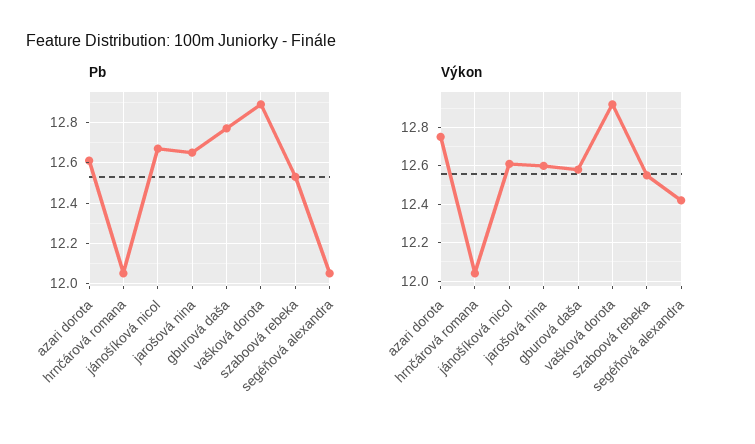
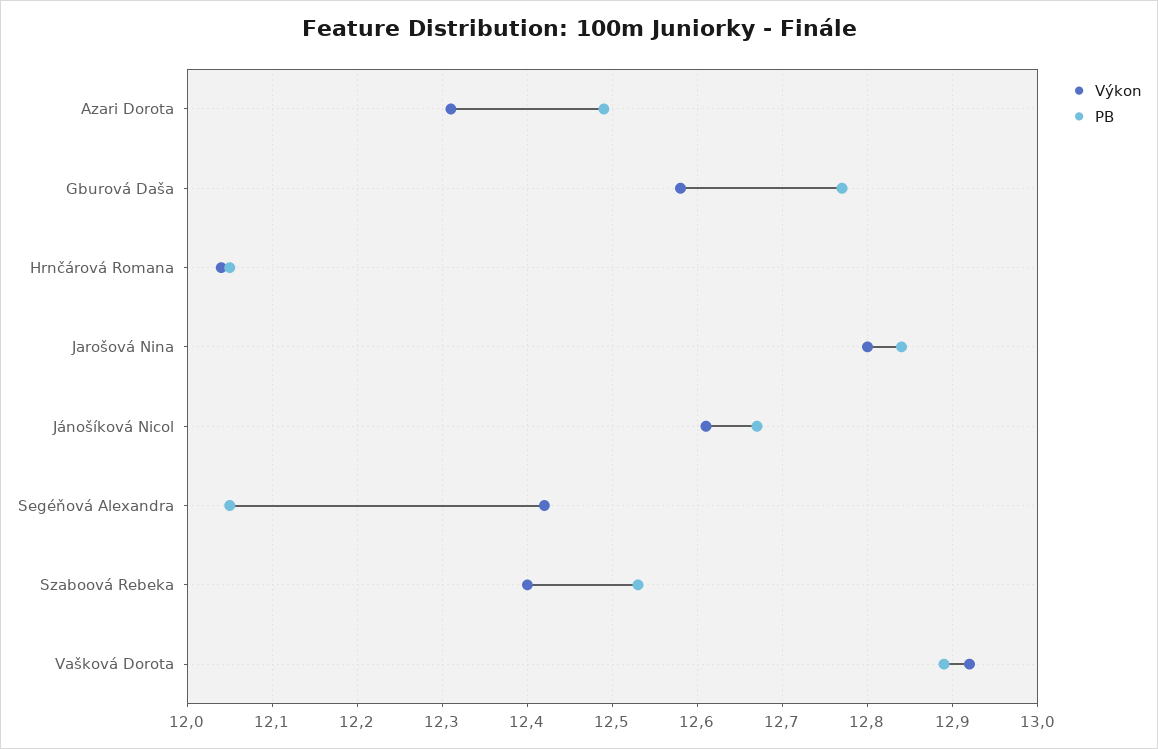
  {
    "Pb": {
-     "azari dorota": 12.6,
+     "azari dorota": 12.49,
      "hrnčárová romana": 12.05,
      "jánošíková nicol": 12.67,
-     "jarošová nina": 12.65,
+     "jarošová nina": 12.84,
      "gburová daša": 12.77,
      "vašková dorota": 12.89,
      "szaboová rebeka": 12.53,
      "segéňová alexandra": 12.05
    },
    "Výkon": {
-     "azari dorota": 12.75,
+     "azari dorota": 12.31,
      "hrnčárová romana": 12.04,
      "jánošíková nicol": 12.61,
-     "jarošová nina": 12.6,
+     "jarošová nina": 12.8,
      "gburová daša": 12.58,
      "vašková dorota": 12.92,
-     "szaboová rebeka": 12.55,
+     "szaboová rebeka": 12.4,
      "segéňová alexandra": 12.42
    }
  }

